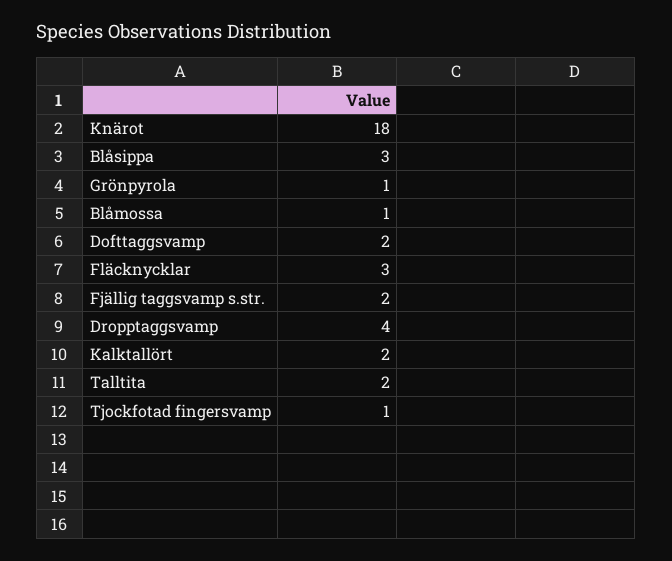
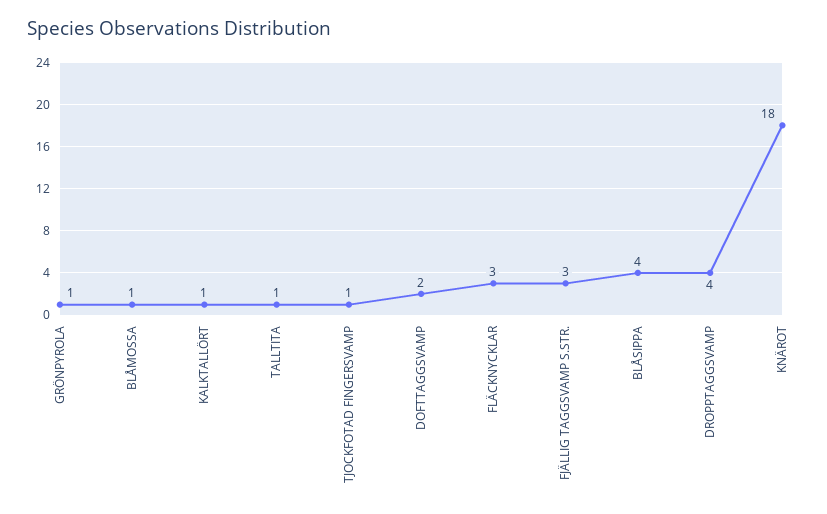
  {
    "Knärot": 18,
-   "Blåsippa": 3,
+   "Blåsippa": 4,
    "Grönpyrola": 1,
    "Blåmossa": 1,
    "Dofttaggsvamp": 2,
    "Fläcknycklar": 3,
-   "Fjällig taggsvamp s.str.": 2,
+   "Fjällig taggsvamp s.str.": 3,
    "Dropptaggsvamp": 4,
-   "Kalktallört": 2,
+   "Kalktallört": 1,
-   "Talltita": 2,
+   "Talltita": 1,
    "Tjockfotad fingersvamp": 1
  }

